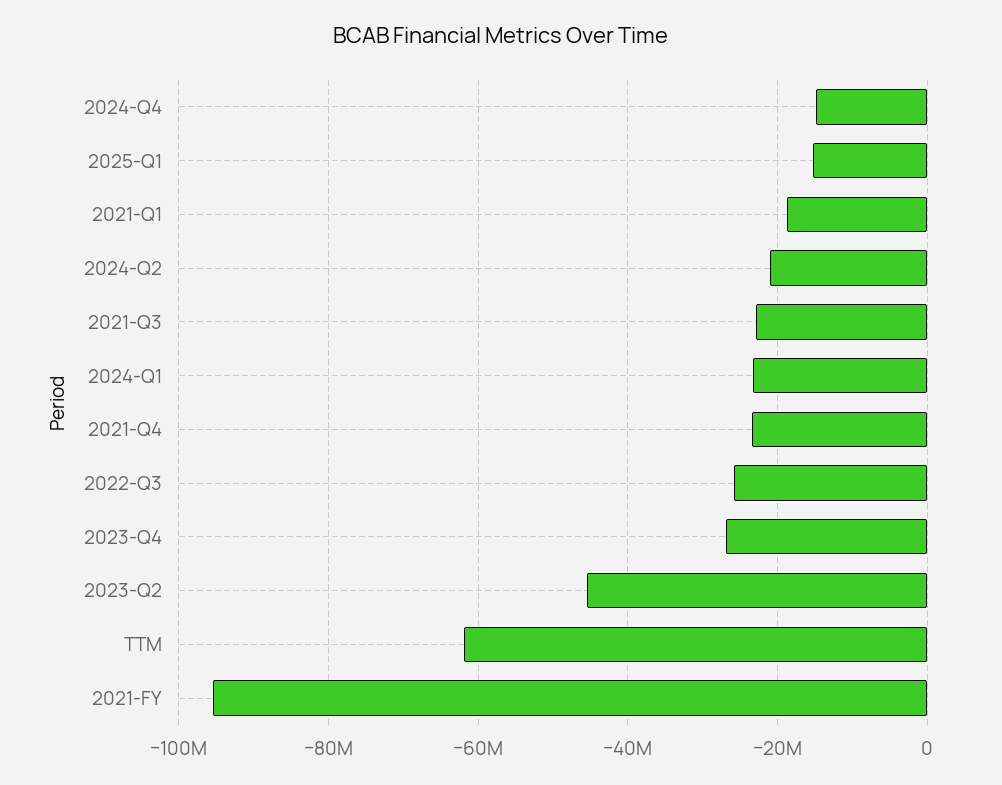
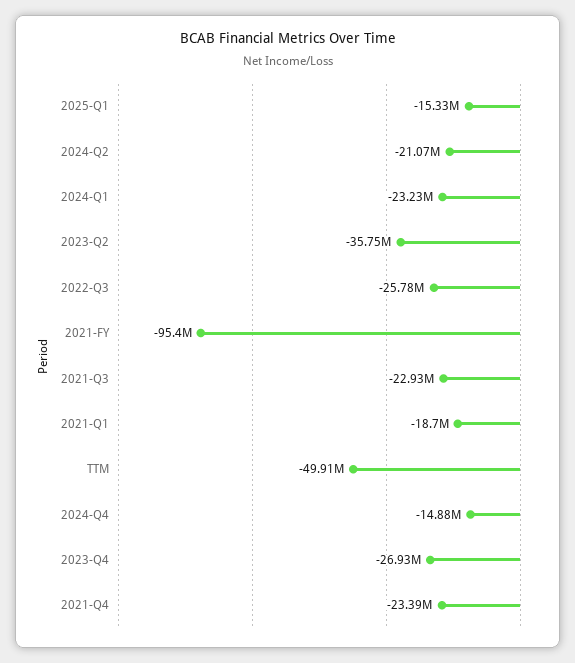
  {
    "2024-Q4": -14880000,
    "2025-Q1": -15330000,
    "2021-Q1": -18700000,
    "2024-Q2": -21070000,
    "2021-Q3": -22930000,
    "2024-Q1": -23230000,
    "2021-Q4": -23390000,
    "2022-Q3": -25780000,
    "2023-Q4": -26930000,
-   "2023-Q2": -46000000,
+   "2023-Q2": -35750000,
-   "TTM": -62000000,
+   "TTM": -49910000,
    "2021-FY": -95400000
  }

